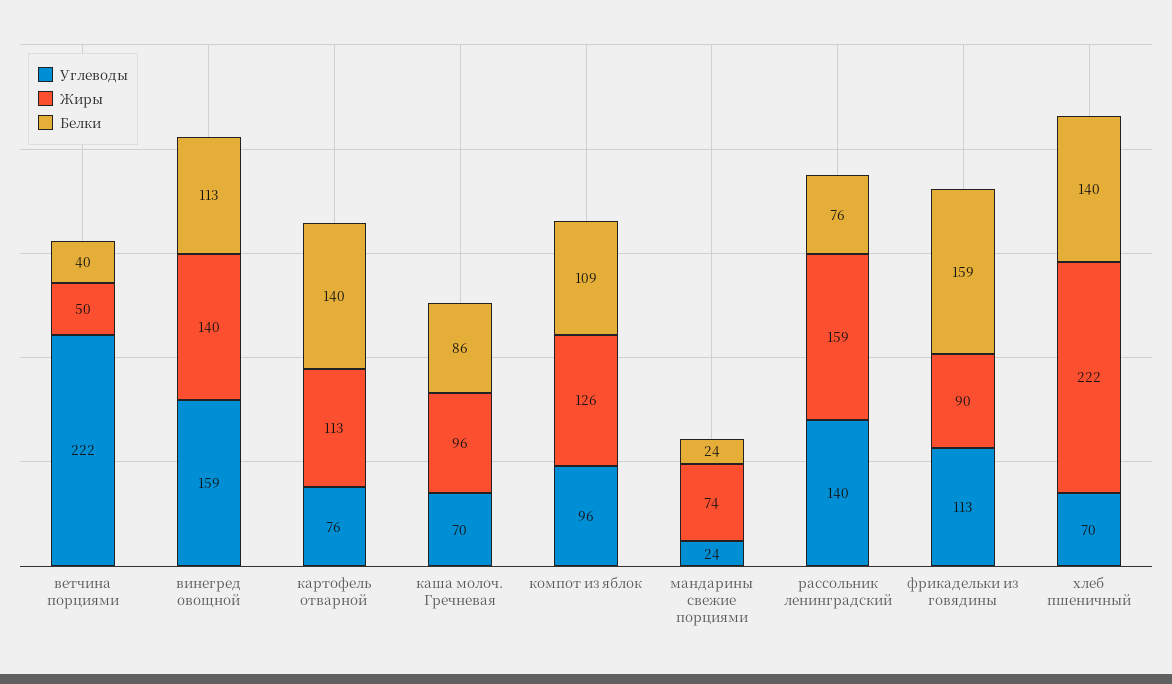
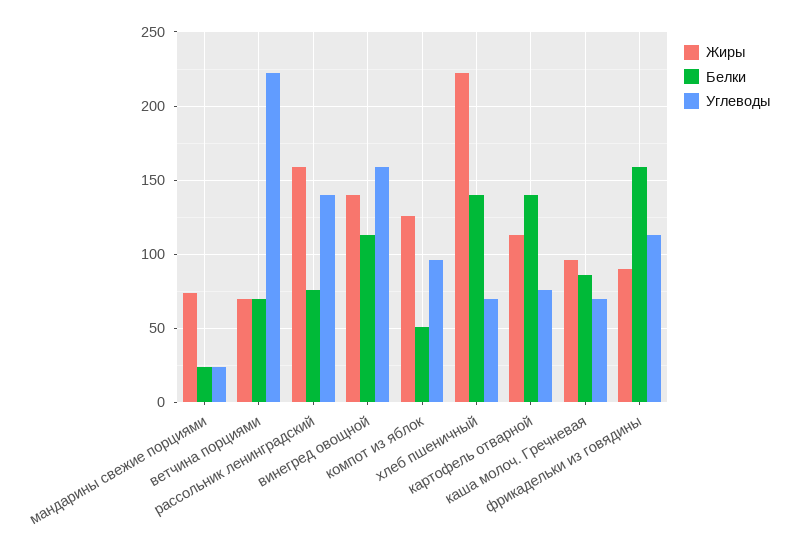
  {
    "Углеводы": {
      "ветчина порциями": 222,
      "винегред овощной": 159,
      "картофель отварной": 76,
      "каша молоч. Гречневая": 70,
      "компот из яблок": 96,
      "мандарины свежие порциями": 24,
      "рассольник ленинградский": 140,
      "фрикадельки из говядины": 113,
      "хлеб пшеничный": 70
    },
    "Жиры": {
-     "ветчина порциями": 50,
+     "ветчина порциями": 70,
      "винегред овощной": 140,
      "картофель отварной": 113,
      "каша молоч. Гречневая": 96,
      "компот из яблок": 126,
      "мандарины свежие порциями": 74,
      "рассольник ленинградский": 159,
      "фрикадельки из говядины": 90,
      "хлеб пшеничный": 222
    },
    "Белки": {
-     "ветчина порциями": 40,
+     "ветчина порциями": 70,
      "винегред овощной": 113,
      "картофель отварной": 140,
      "каша молоч. Гречневая": 86,
-     "компот из яблок": 109,
+     "компот из яблок": 50,
      "мандарины свежие порциями": 24,
      "рассольник ленинградский": 76,
      "фрикадельки из говядины": 159,
      "хлеб пшеничный": 140
    }
  }

